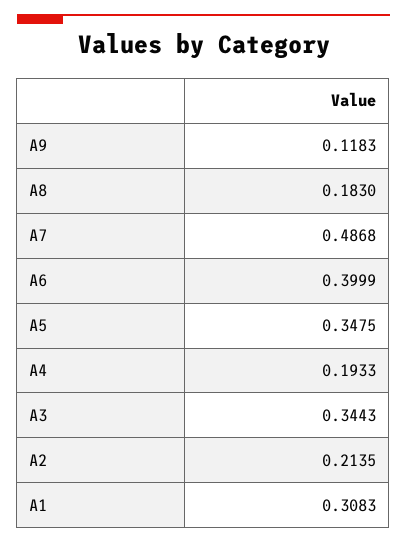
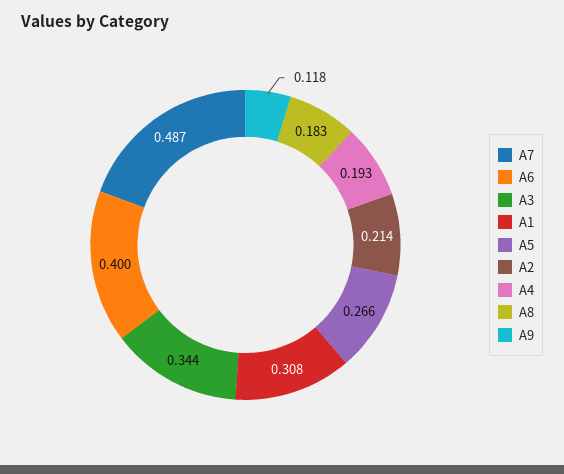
  {
    "A9": 0.1183,
    "A8": 0.183,
    "A7": 0.4868,
    "A6": 0.3999,
-   "A5": 0.3475,
+   "A5": 0.266,
    "A4": 0.1933,
    "A3": 0.3443,
    "A2": 0.2135,
    "A1": 0.3083
  }

